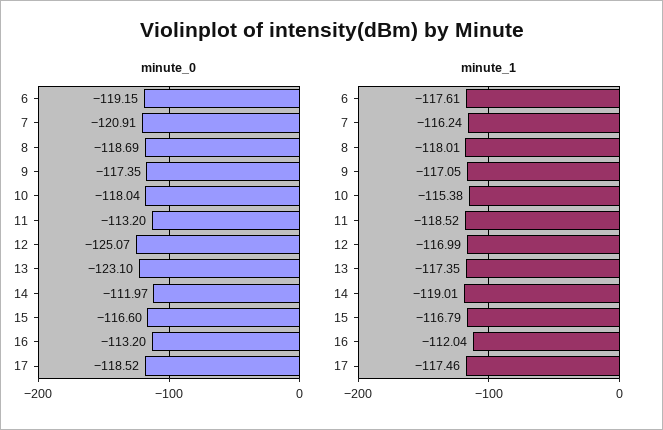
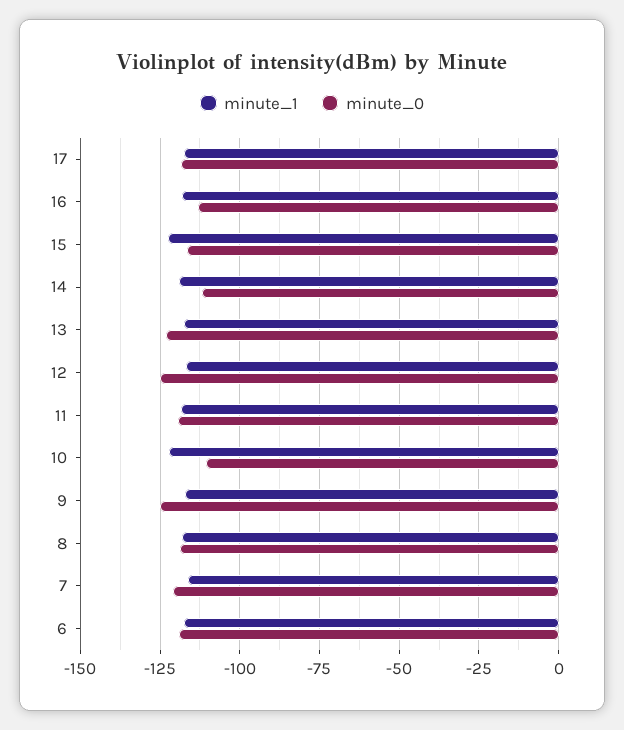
  {
    "minute_0": {
      "6": -119.15,
      "7": -120.91,
      "8": -118.69,
-     "9": -117.35,
+     "9": -125,
-     "10": -118.04,
+     "10": -110,
-     "11": -113.2,
+     "11": -120,
      "12": -125.07,
      "13": -123.1,
      "14": -111.97,
      "15": -116.6,
      "16": -113.2,
      "17": -118.52
    },
    "minute_1": {
      "6": -117.61,
      "7": -116.24,
      "8": -118.01,
      "9": -117.05,
-     "10": -115.38,
+     "10": -122.5,
      "11": -118.52,
      "12": -116.99,
      "13": -117.35,
      "14": -119.01,
-     "15": -116.79,
+     "15": -122.5,
-     "16": -112.04,
+     "16": -117.5,
      "17": -117.46
    }
  }

